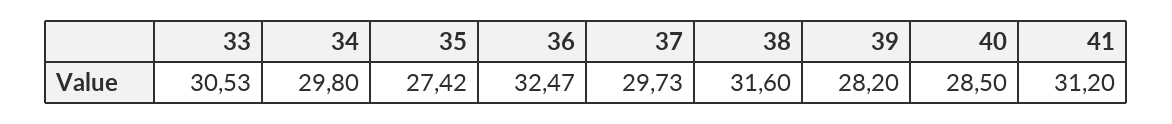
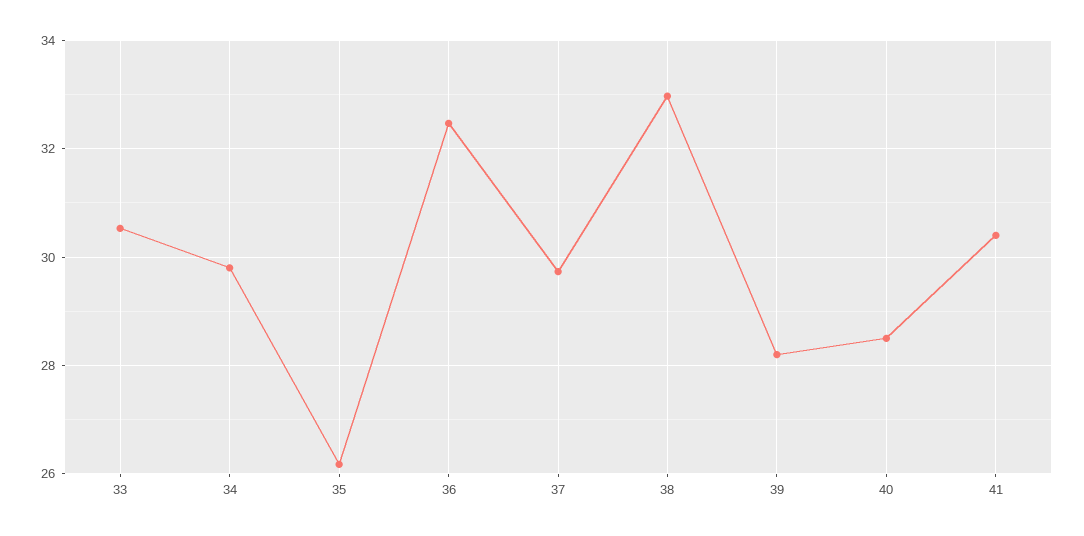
  {
    "33": 30.53,
    "34": 29.8,
-   "35": 27.42,
+   "35": 26.2,
    "36": 32.47,
    "37": 29.73,
-   "38": 31.6,
+   "38": 33,
    "39": 28.2,
    "40": 28.5,
-   "41": 31.2
+   "41": 30.4
  }

